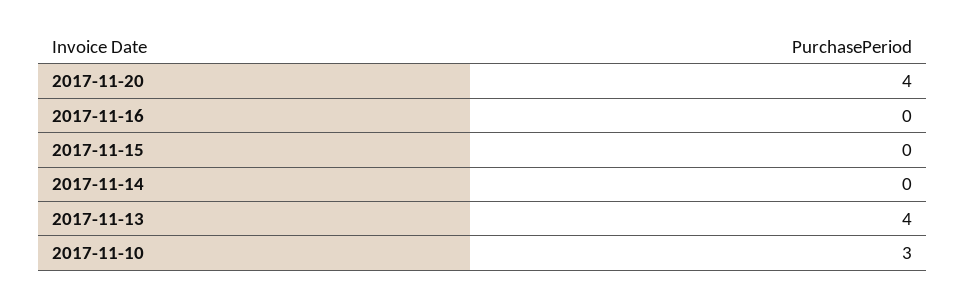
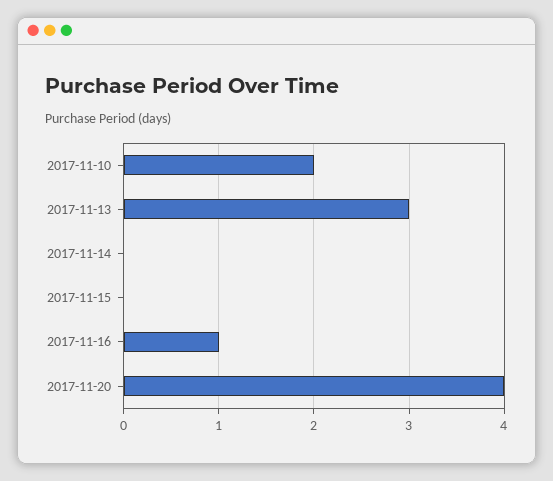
  {
    "2017-11-20": 4,
-   "2017-11-16": 0,
+   "2017-11-16": 1,
    "2017-11-15": 0,
    "2017-11-14": 0,
-   "2017-11-13": 4,
+   "2017-11-13": 3,
-   "2017-11-10": 3
+   "2017-11-10": 2
  }

